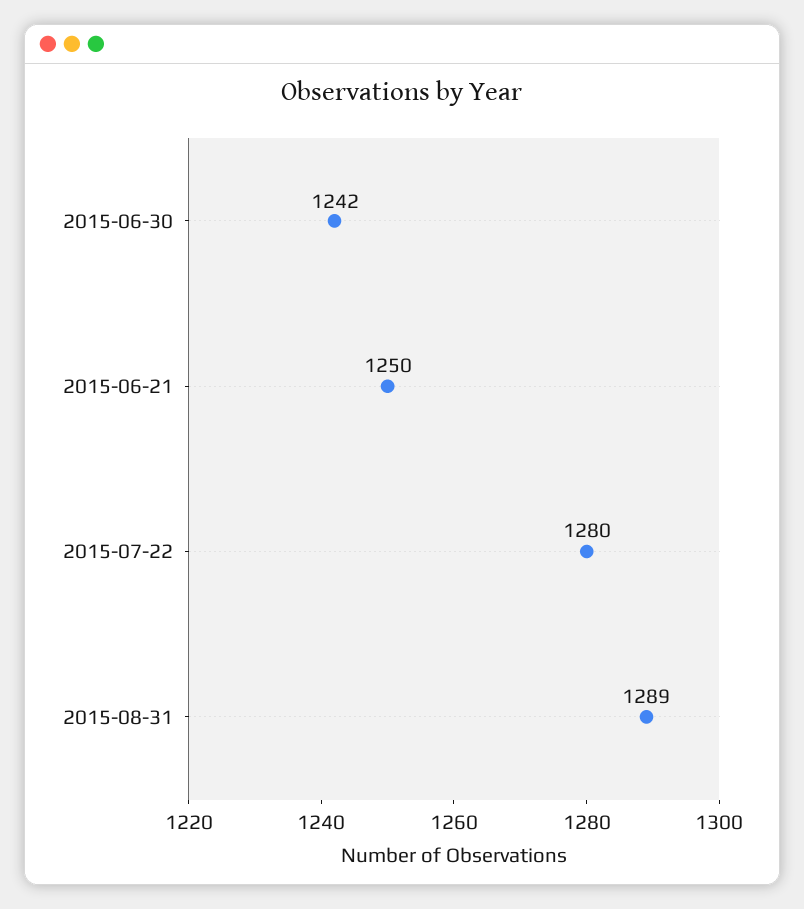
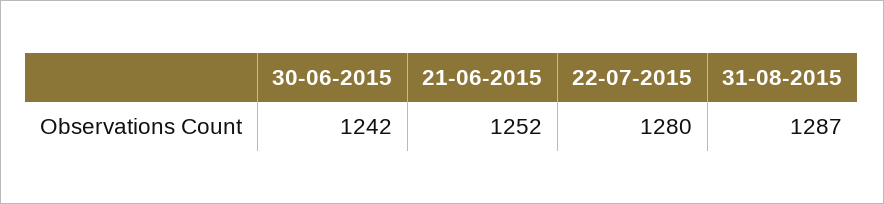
  {
    "2015-06-30": 1242,
-   "2015-06-21": 1250,
+   "2015-06-21": 1252,
    "2015-07-22": 1280,
-   "2015-08-31": 1289
+   "2015-08-31": 1287
  }

